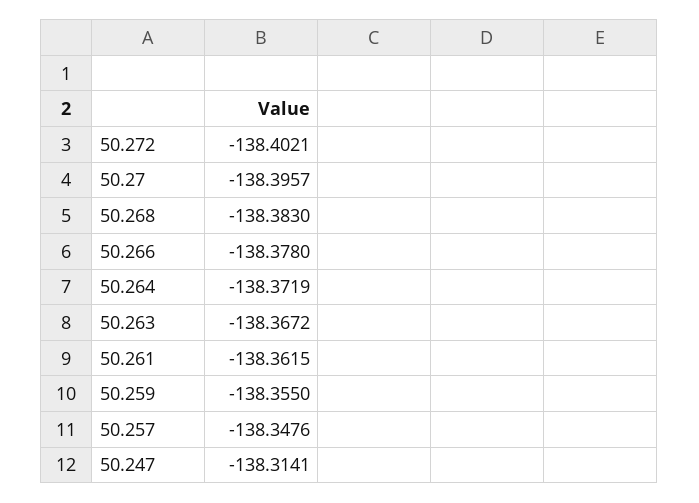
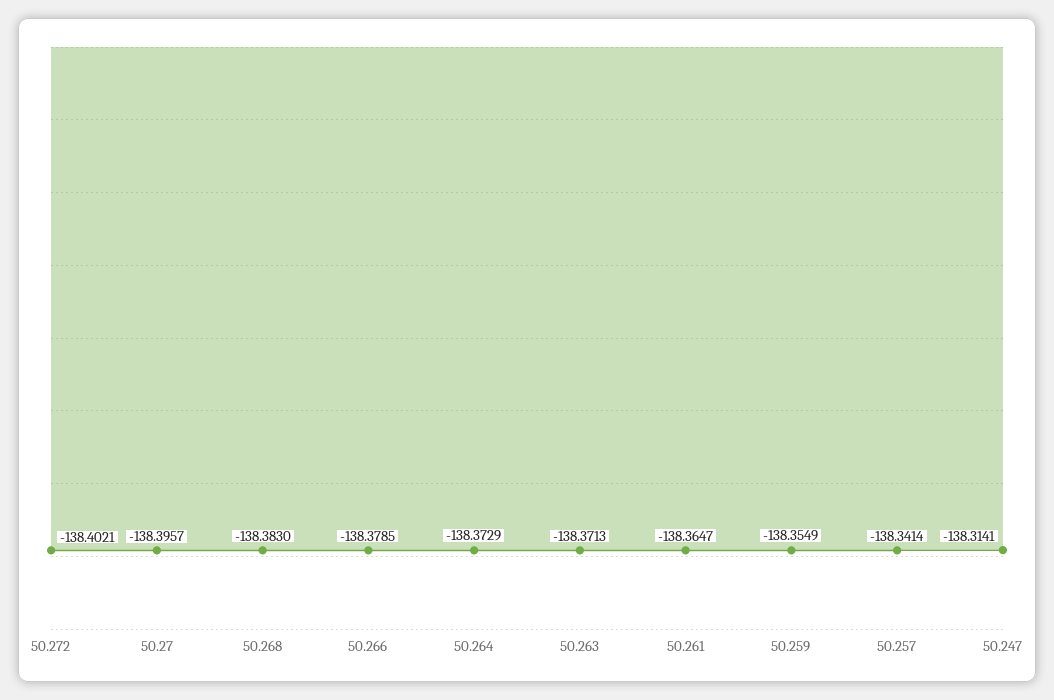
  {
    "50.272": -138.4021,
    "50.27": -138.3957,
    "50.268": -138.383,
-   "50.266": -138.378,
+   "50.266": -138.3785,
-   "50.264": -138.3719,
+   "50.264": -138.3729,
-   "50.263": -138.3672,
+   "50.263": -138.3713,
-   "50.261": -138.3615,
+   "50.261": -138.3647,
-   "50.259": -138.355,
+   "50.259": -138.3549,
-   "50.257": -138.3476,
+   "50.257": -138.3414,
    "50.247": -138.3141
  }

